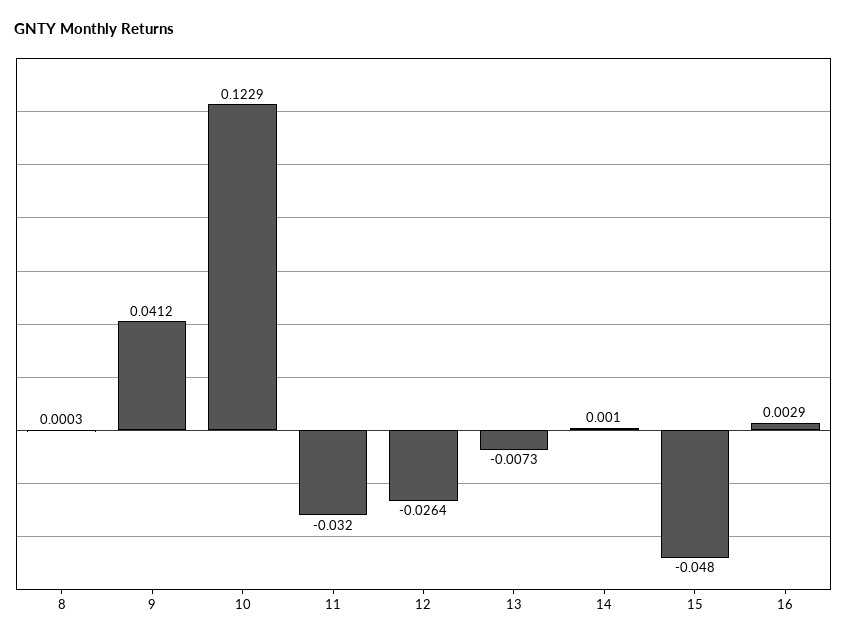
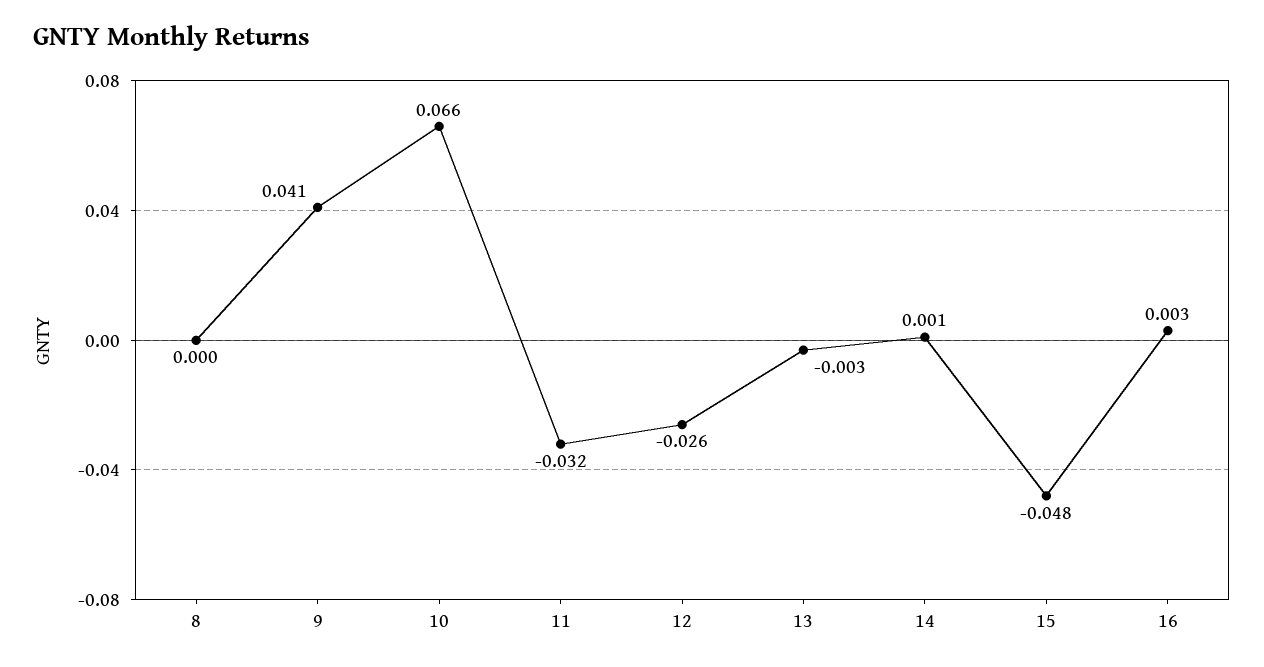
  {
    "8": 0.0003,
    "9": 0.0412,
-   "10": 0.1229,
+   "10": 0.066,
    "11": -0.032,
    "12": -0.0264,
-   "13": -0.0073,
+   "13": -0.003,
    "14": 0.001,
    "15": -0.048,
    "16": 0.0029
  }

